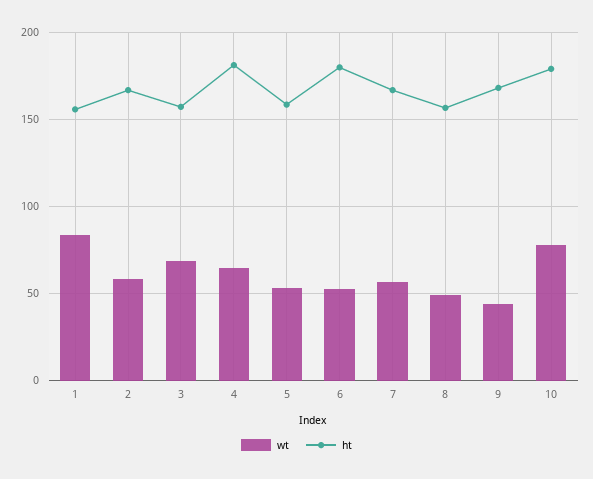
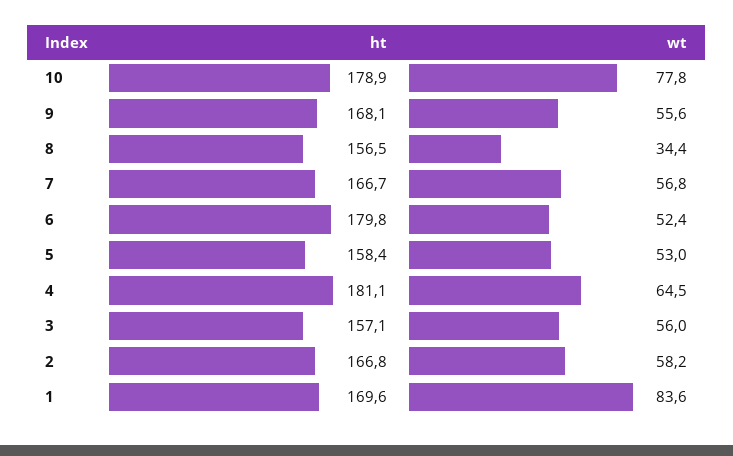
  {
    "wt": {
      "1": 83.6,
      "2": 58.2,
-     "3": 70,
+     "3": 56,
      "4": 64.5,
      "5": 53,
      "6": 52.4,
      "7": 56.8,
-     "8": 50,
+     "8": 34.4,
-     "9": 45,
+     "9": 55.6,
      "10": 77.8
    },
    "ht": {
-     "1": 155,
+     "1": 169.6,
      "2": 166.8,
      "3": 157.1,
      "4": 181.1,
      "5": 158.4,
      "6": 179.8,
      "7": 166.7,
      "8": 156.5,
      "9": 168.1,
      "10": 178.9
    }
  }

